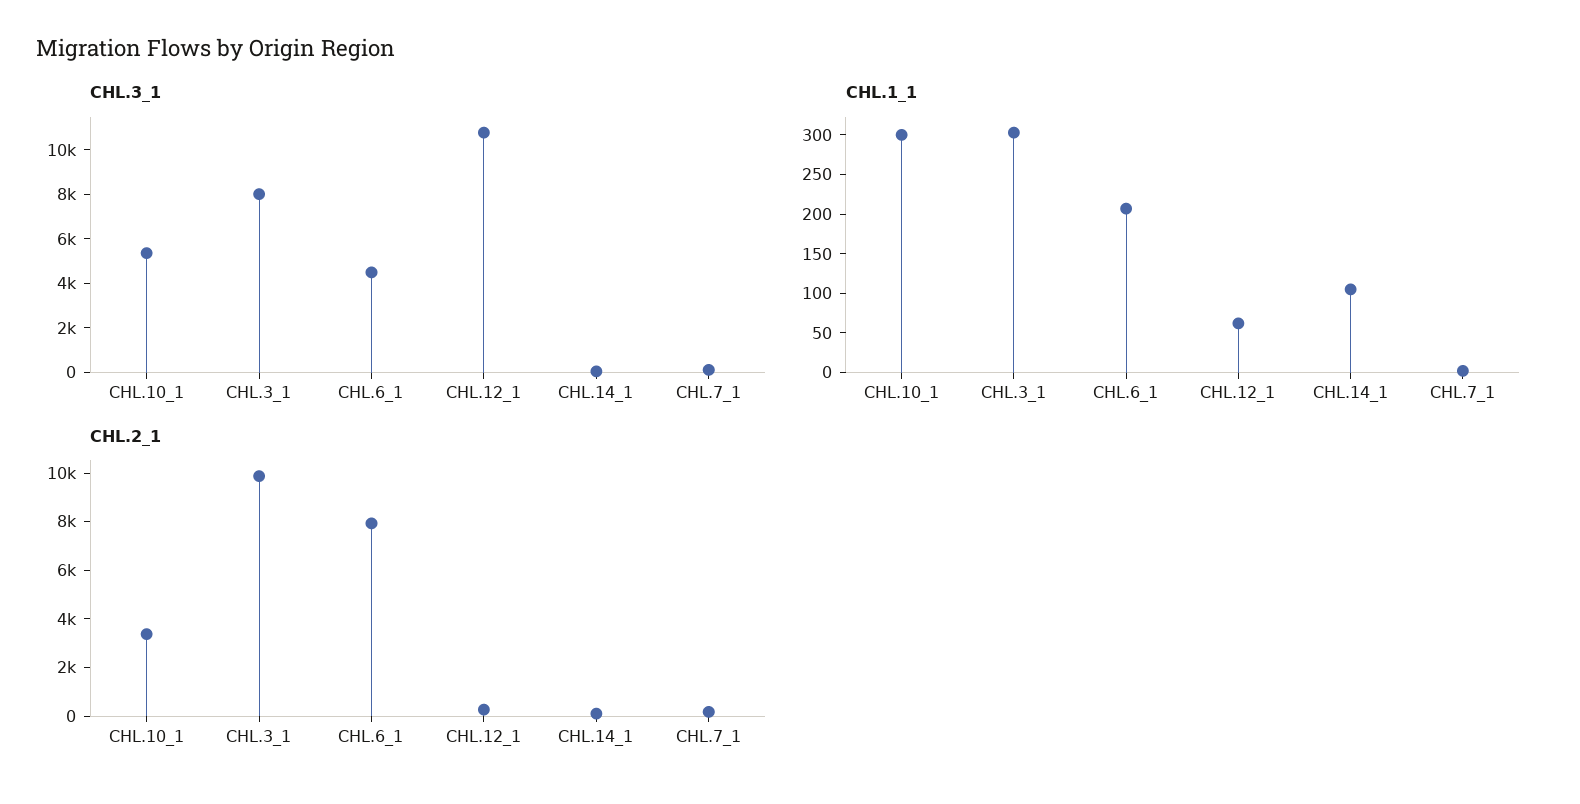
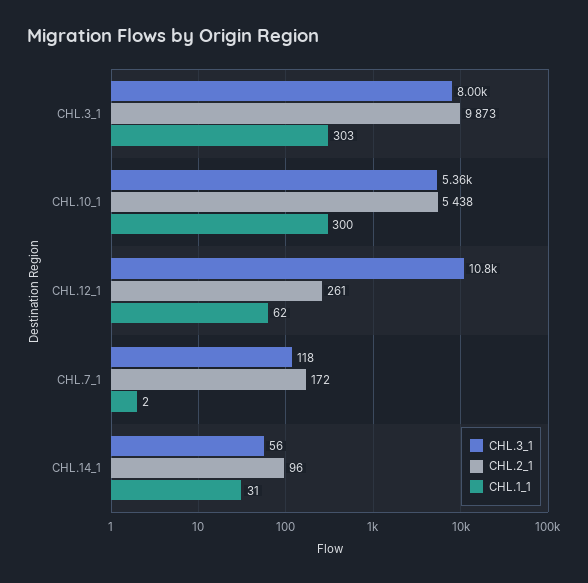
  {
    "CHL.3_1": {
      "CHL.10_1": 5360,
      "CHL.3_1": 8000,
-     "CHL.6_1": 4500,
      "CHL.12_1": 10800,
      "CHL.14_1": 56,
      "CHL.7_1": 118
    },
    "CHL.1_1": {
      "CHL.10_1": 300,
      "CHL.3_1": 303,
-     "CHL.6_1": 200,
      "CHL.12_1": 62,
-     "CHL.14_1": 100,
+     "CHL.14_1": 31,
      "CHL.7_1": 2
    },
    "CHL.2_1": {
-     "CHL.10_1": 3500,
+     "CHL.10_1": 5438,
      "CHL.3_1": 9873,
-     "CHL.6_1": 8000,
      "CHL.12_1": 261,
      "CHL.14_1": 96,
      "CHL.7_1": 172
    }
  }

